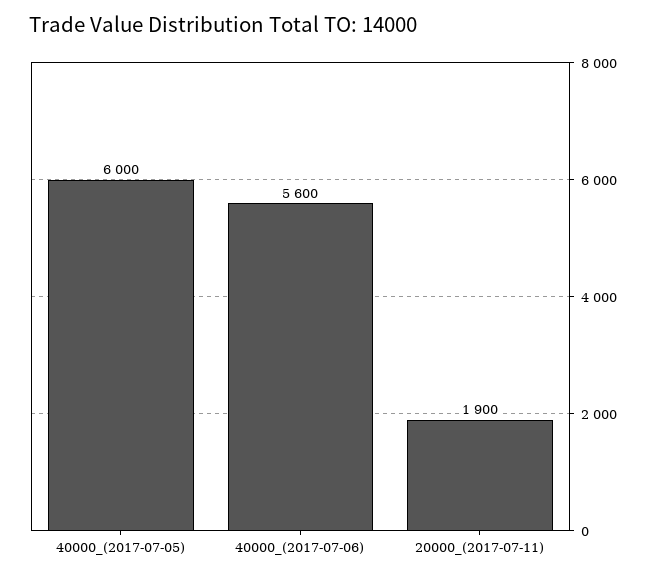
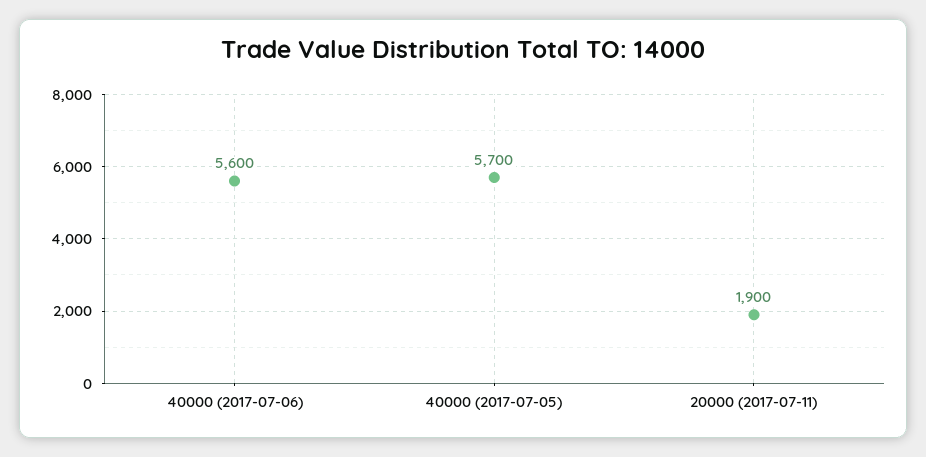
  {
-   "40000_(2017-07-05)": 6000,
+   "40000_(2017-07-05)": 5700,
    "40000_(2017-07-06)": 5600,
    "20000_(2017-07-11)": 1900
  }

